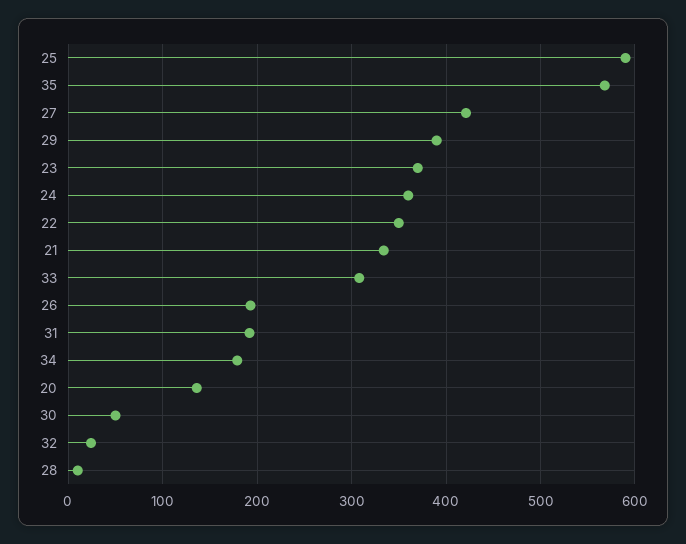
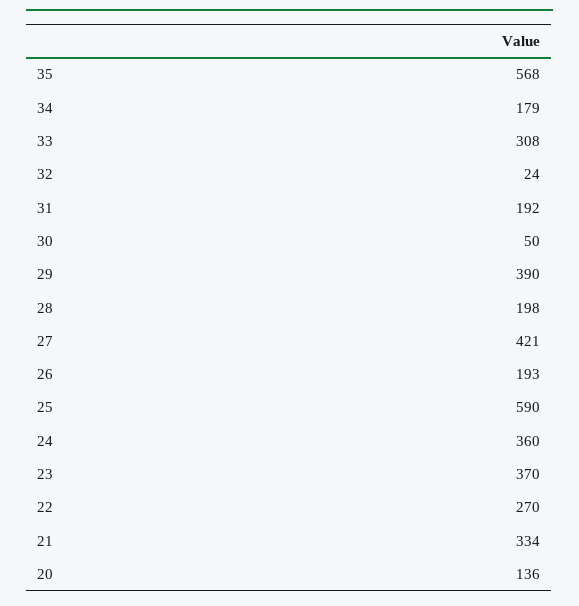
  {
    "25": 590,
    "35": 568,
    "27": 421,
    "29": 390,
    "23": 370,
    "24": 360,
-   "22": 350,
+   "22": 270,
    "21": 334,
    "33": 308,
    "26": 193,
    "31": 192,
    "34": 179,
    "20": 136,
    "30": 50,
    "32": 24,
-   "28": 10
+   "28": 198
  }

